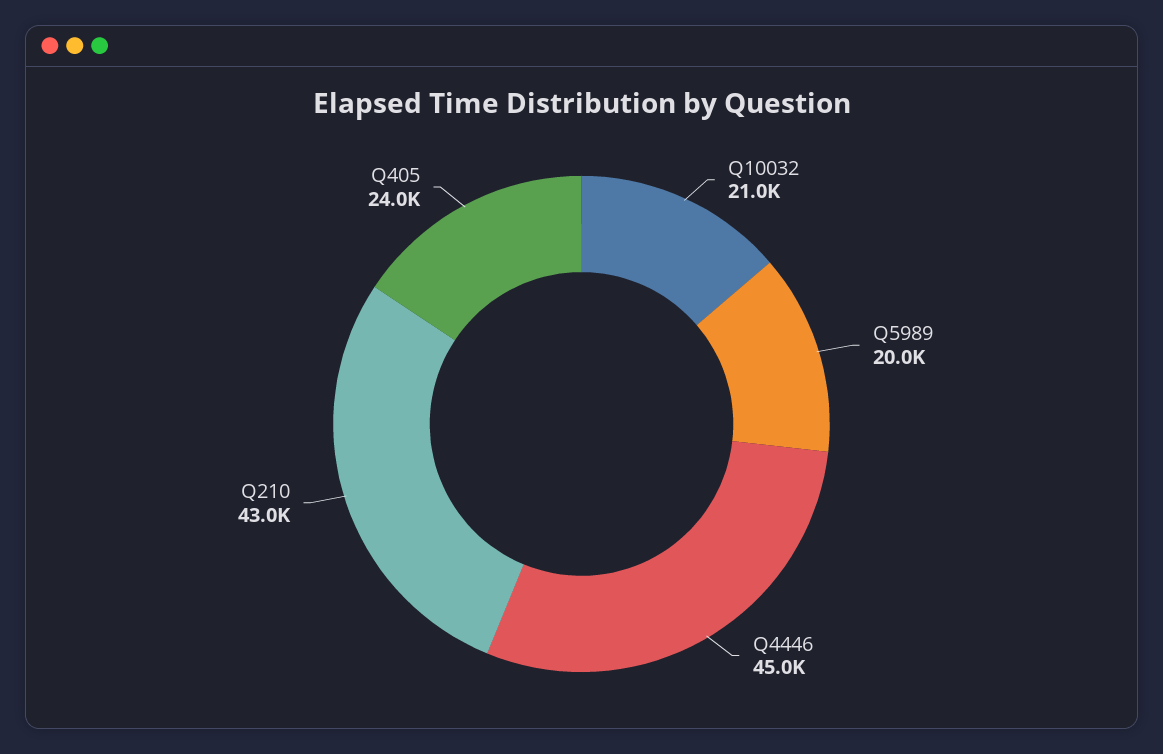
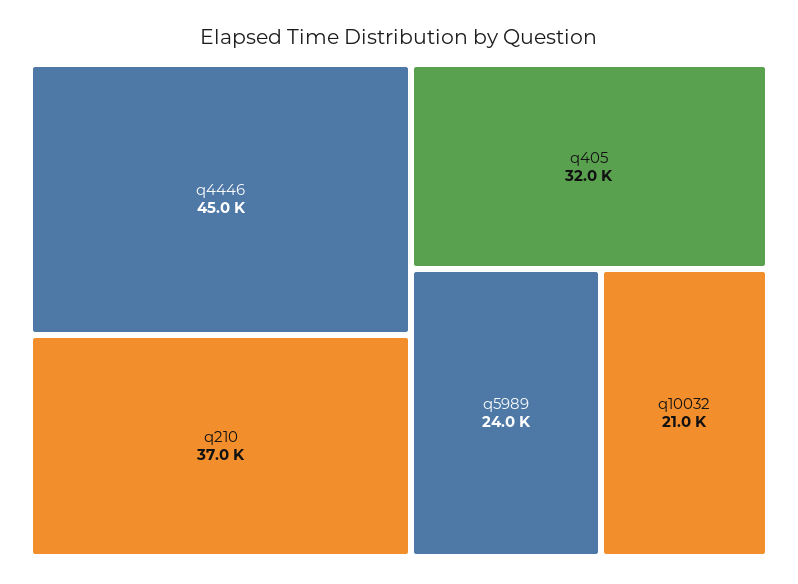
  {
    "Q10032": 21000,
-   "Q5989": 20000,
+   "Q5989": 24000,
    "Q4446": 45000,
-   "Q210": 43000,
+   "Q210": 37000,
-   "Q405": 24000
+   "Q405": 32000
  }

